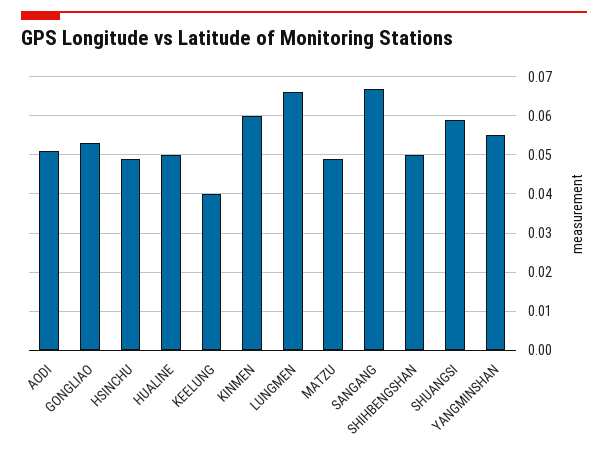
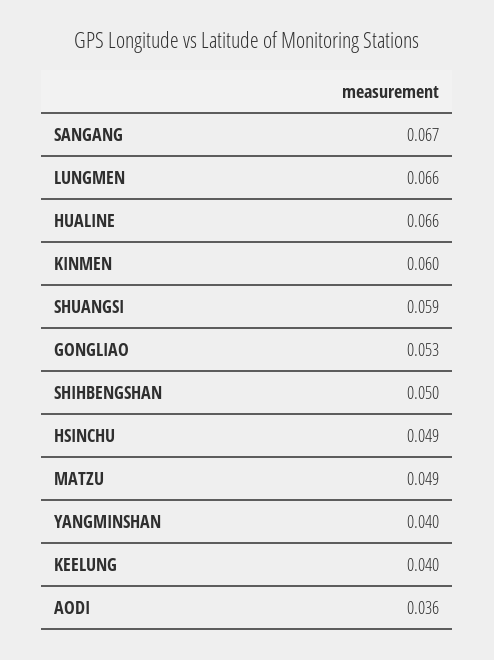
  {
-   "AODI": 0.05,
+   "AODI": 0.036,
    "GONGLIAO": 0.053,
    "HSINCHU": 0.049,
-   "HUALINE": 0.05,
+   "HUALINE": 0.066,
    "KEELUNG": 0.04,
    "KINMEN": 0.06,
    "LUNGMEN": 0.066,
    "MATZU": 0.049,
    "SANGANG": 0.067,
    "SHIHBENGSHAN": 0.05,
    "SHUANGSI": 0.059,
-   "YANGMINSHAN": 0.055
+   "YANGMINSHAN": 0.04
  }

